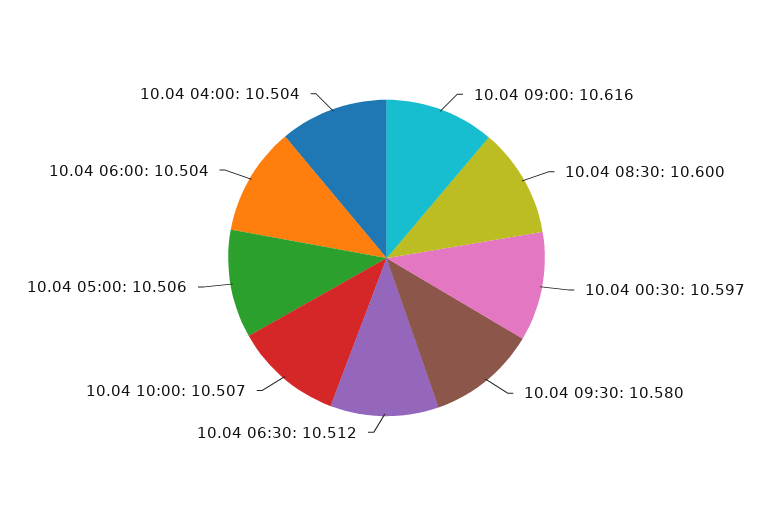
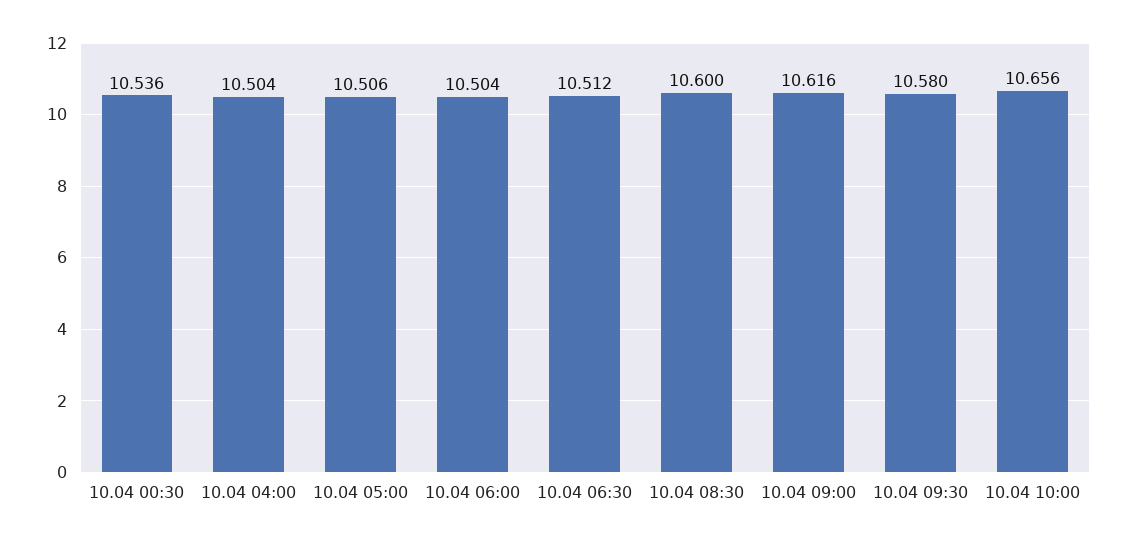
  {
    "10.04 09:00": 10.616,
    "10.04 08:30": 10.6,
-   "10.04 00:30": 10.597,
+   "10.04 00:30": 10.536,
    "10.04 09:30": 10.58,
    "10.04 06:30": 10.512,
-   "10.04 10:00": 10.507,
+   "10.04 10:00": 10.656,
    "10.04 05:00": 10.506,
    "10.04 06:00": 10.504,
    "10.04 04:00": 10.504
  }

